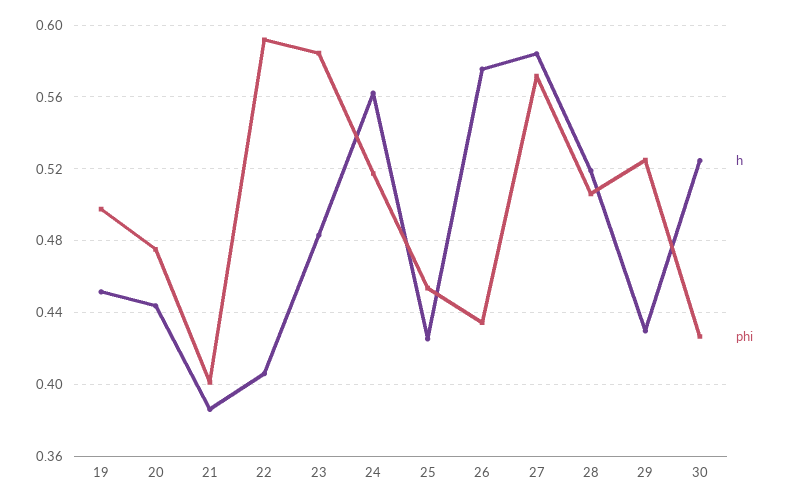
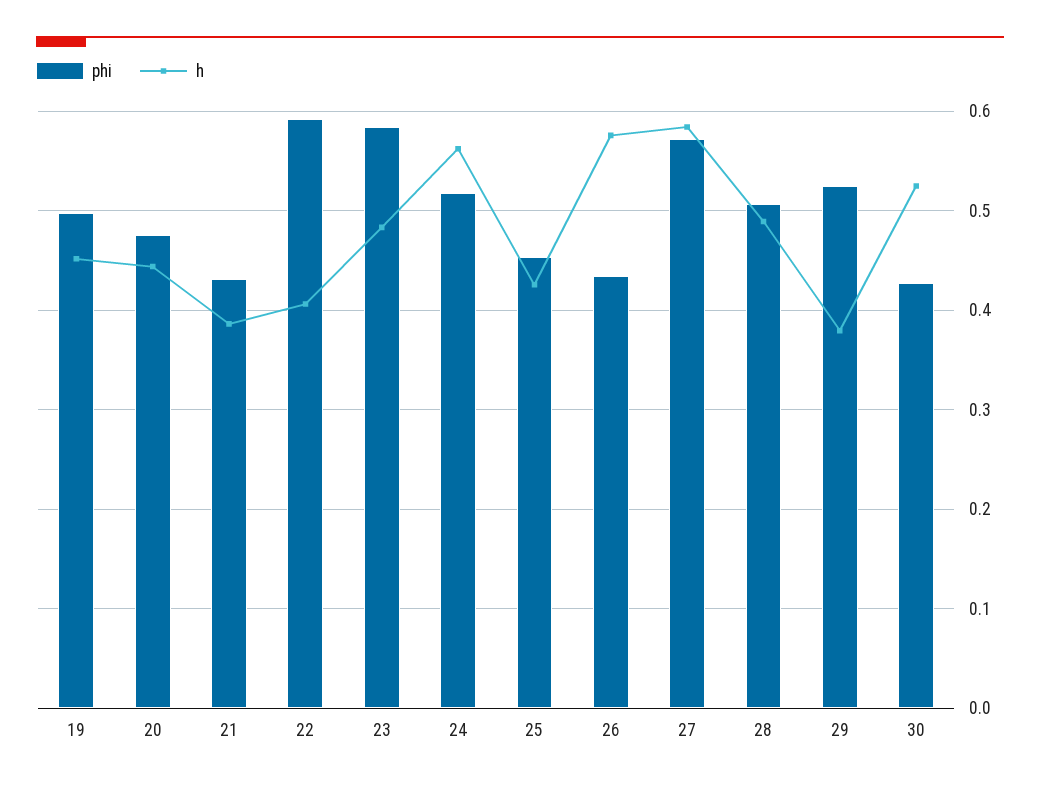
  {
    "h": {
      "19": 0.45,
      "20": 0.445,
      "21": 0.385,
      "22": 0.405,
      "23": 0.485,
      "24": 0.56,
      "25": 0.425,
      "26": 0.575,
      "27": 0.585,
-     "28": 0.52,
+     "28": 0.49,
-     "29": 0.43,
+     "29": 0.38,
      "30": 0.525
    },
    "phi": {
      "19": 0.5,
      "20": 0.475,
-     "21": 0.4,
+     "21": 0.43,
      "22": 0.59,
      "23": 0.585,
      "24": 0.515,
      "25": 0.455,
      "26": 0.435,
      "27": 0.57,
      "28": 0.505,
      "29": 0.525,
      "30": 0.425
    }
  }

